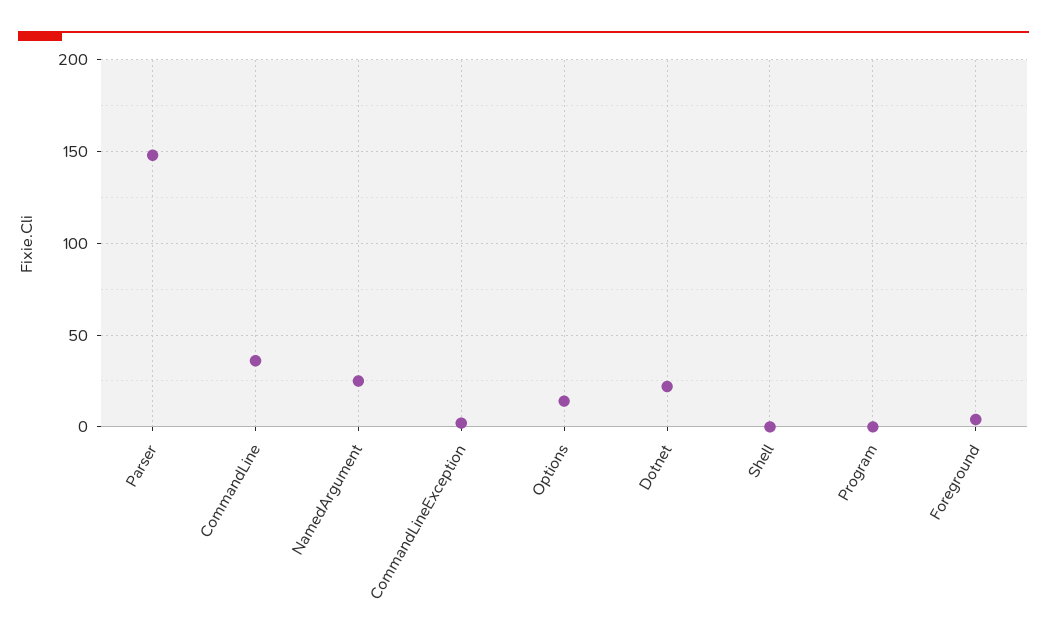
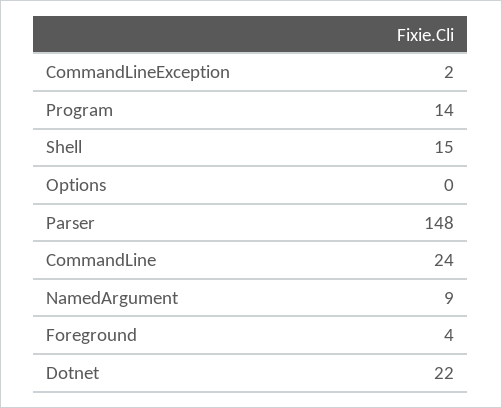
  {
    "Parser": 148,
-   "CommandLine": 35,
+   "CommandLine": 24,
-   "NamedArgument": 25,
+   "NamedArgument": 9,
    "CommandLineException": 2,
-   "Options": 15,
+   "Options": 0,
    "Dotnet": 22,
-   "Shell": 0,
+   "Shell": 15,
-   "Program": 0,
+   "Program": 14,
    "Foreground": 4
  }

